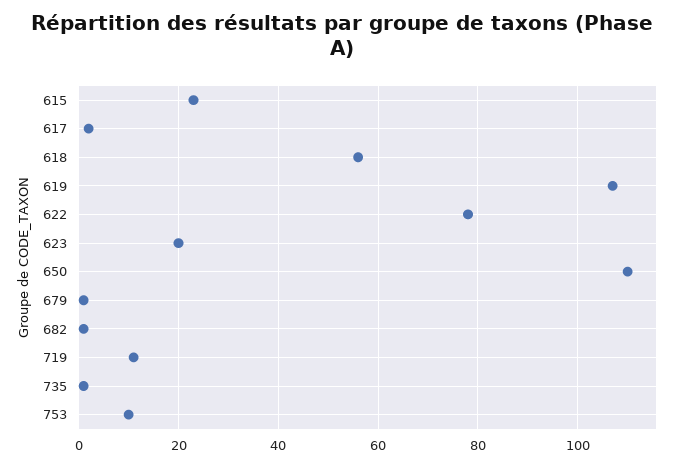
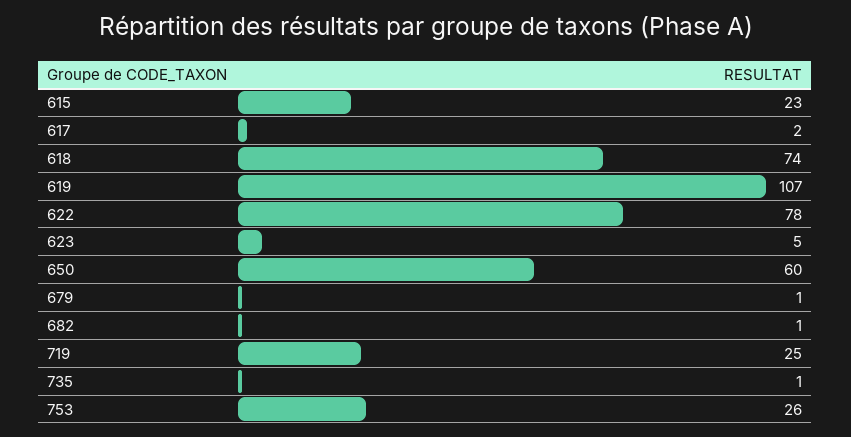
  {
    "615": 23,
    "617": 2,
-   "618": 55,
+   "618": 74,
    "619": 107,
    "622": 78,
-   "623": 20,
+   "623": 5,
-   "650": 110,
+   "650": 60,
    "679": 1,
    "682": 1,
-   "719": 10,
+   "719": 25,
    "735": 1,
-   "753": 10
+   "753": 26
  }

